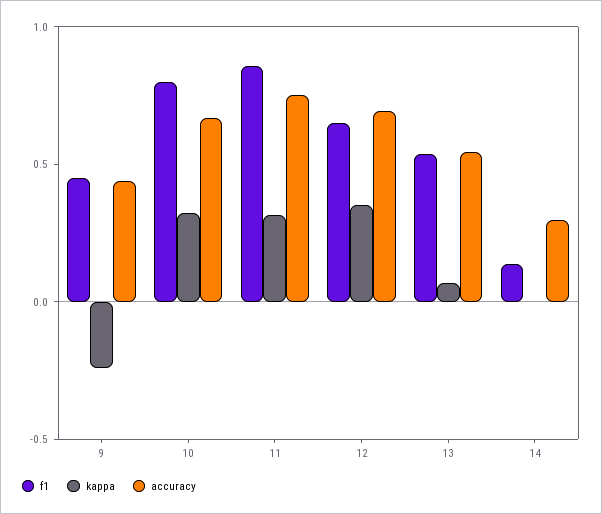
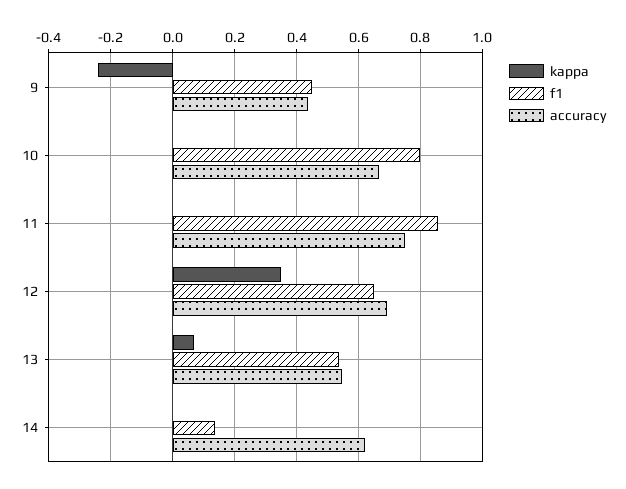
  {
    "f1": {
      "9": 0.44,
      "10": 0.8,
      "11": 0.86,
      "12": 0.64,
      "13": 0.54,
      "14": 0.14
    },
    "kappa": {
      "9": -0.24,
-     "10": 0.3,
+     "10": 0,
-     "11": 0.3,
+     "11": 0,
      "12": 0.36,
      "13": 0.06,
      "14": 0
    },
    "accuracy": {
      "9": 0.44,
      "10": 0.66,
      "11": 0.76,
      "12": 0.7,
      "13": 0.54,
-     "14": 0.3
+     "14": 0.62
    }
  }

